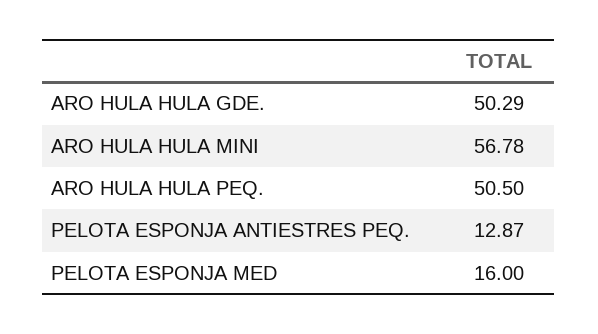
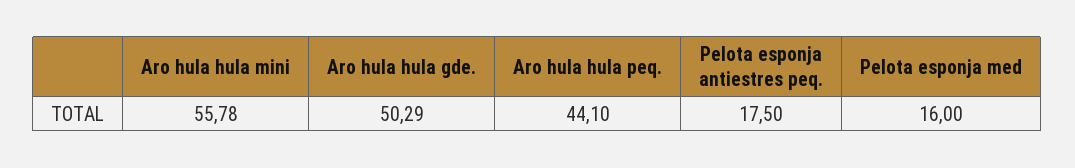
  {
    "ARO HULA HULA GDE.": 50.29,
-   "ARO HULA HULA MINI": 56.78,
+   "ARO HULA HULA MINI": 55.78,
-   "ARO HULA HULA PEQ.": 50.5,
+   "ARO HULA HULA PEQ.": 44.1,
-   "PELOTA ESPONJA ANTIESTRES PEQ.": 12.87,
+   "PELOTA ESPONJA ANTIESTRES PEQ.": 17.5,
    "PELOTA ESPONJA MED": 16
  }

